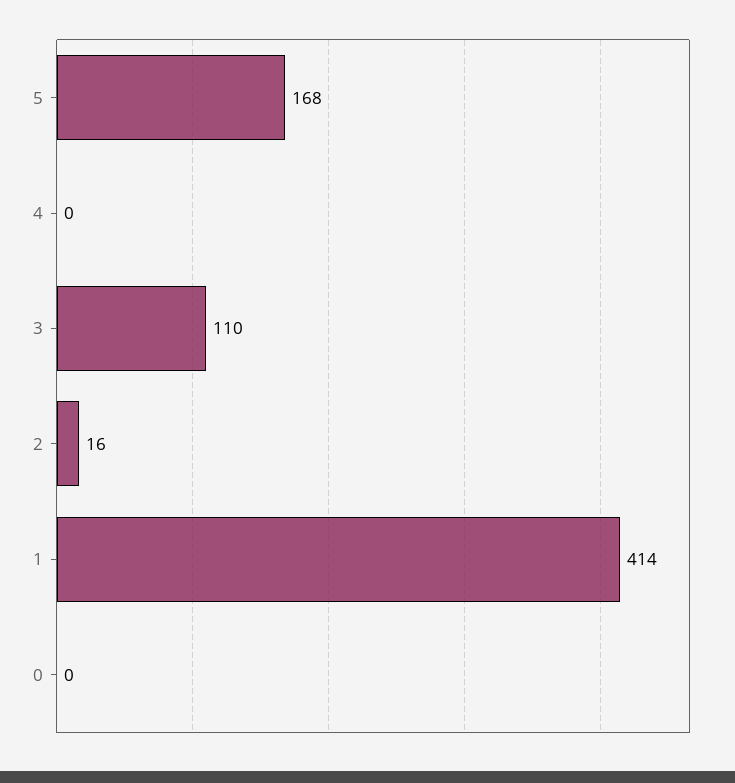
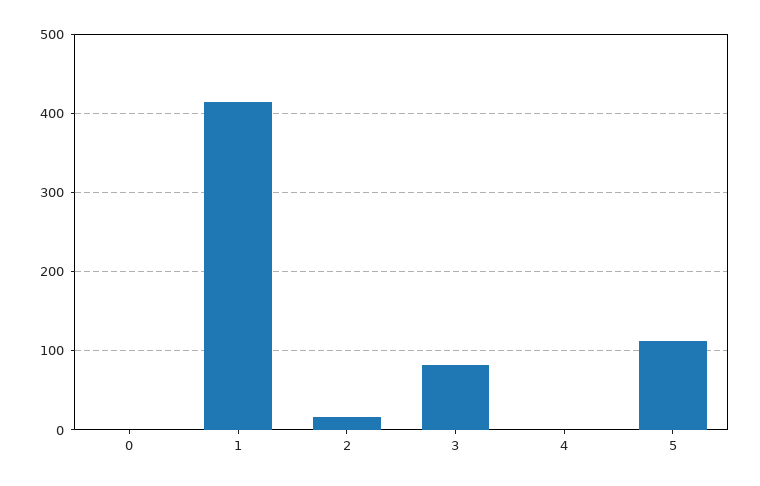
  {
-   "5": 168,
+   "5": 110,
    "4": 0,
-   "3": 110,
+   "3": 80,
    "2": 16,
    "1": 414,
    "0": 0
  }

